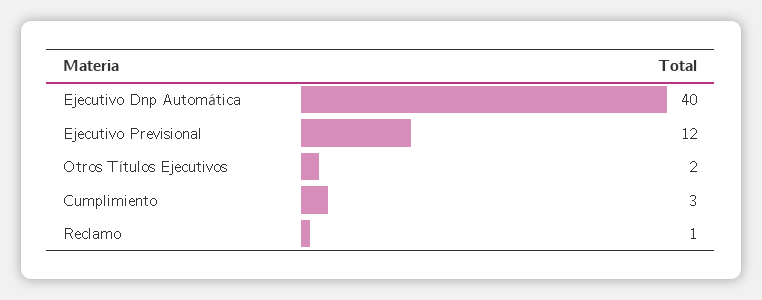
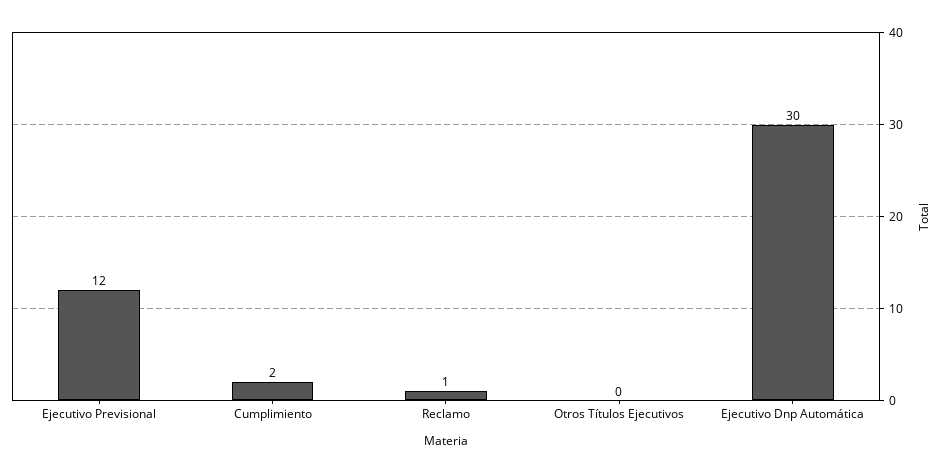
  {
-   "Ejecutivo Dnp Automática": 40,
+   "Ejecutivo Dnp Automática": 30,
    "Ejecutivo Previsional": 12,
-   "Otros Títulos Ejecutivos": 2,
+   "Otros Títulos Ejecutivos": 0,
-   "Cumplimiento": 3,
+   "Cumplimiento": 2,
    "Reclamo": 1
  }

